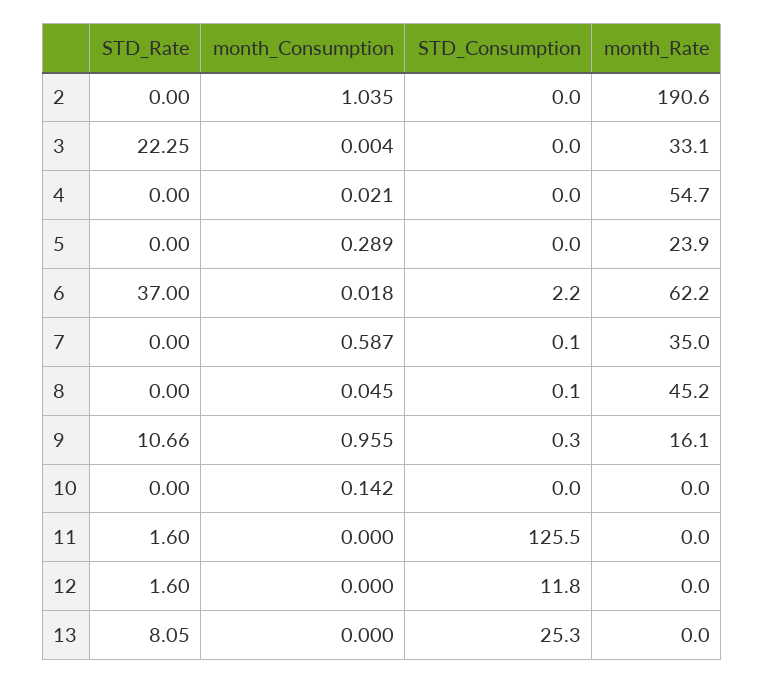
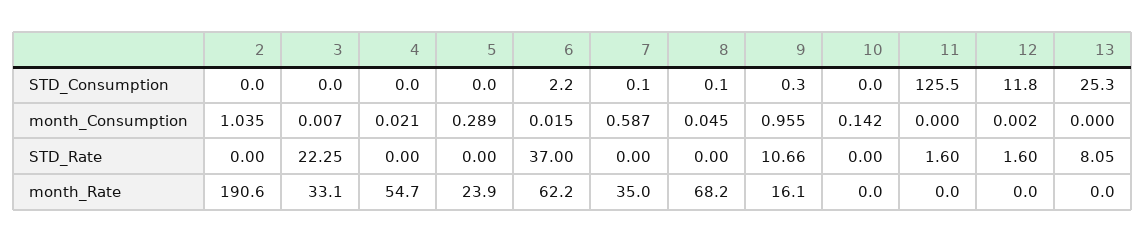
  {
    "STD_Rate": {
      "2": 0,
      "3": 22.25,
      "4": 0,
      "5": 0,
      "6": 37,
      "7": 0,
      "8": 0,
      "9": 10.66,
      "10": 0,
      "11": 1.6,
      "12": 1.6,
      "13": 8.05
    },
    "month_Consumption": {
      "2": 1.035,
-     "3": 0.004,
+     "3": 0.007,
      "4": 0.021,
      "5": 0.289,
-     "6": 0.018,
+     "6": 0.015,
      "7": 0.587,
      "8": 0.045,
      "9": 0.955,
      "10": 0.142,
      "11": 0,
-     "12": 0,
+     "12": 0.002,
      "13": 0
    },
    "STD_Consumption": {
      "2": 0,
      "3": 0,
      "4": 0,
      "5": 0,
      "6": 2.2,
      "7": 0.1,
      "8": 0.1,
      "9": 0.3,
      "10": 0,
      "11": 125.5,
      "12": 11.8,
      "13": 25.3
    },
    "month_Rate": {
      "2": 190.6,
      "3": 33.1,
      "4": 54.7,
      "5": 23.9,
      "6": 62.2,
      "7": 35,
-     "8": 45.2,
+     "8": 68.2,
      "9": 16.1,
      "10": 0,
      "11": 0,
      "12": 0,
      "13": 0
    }
  }

